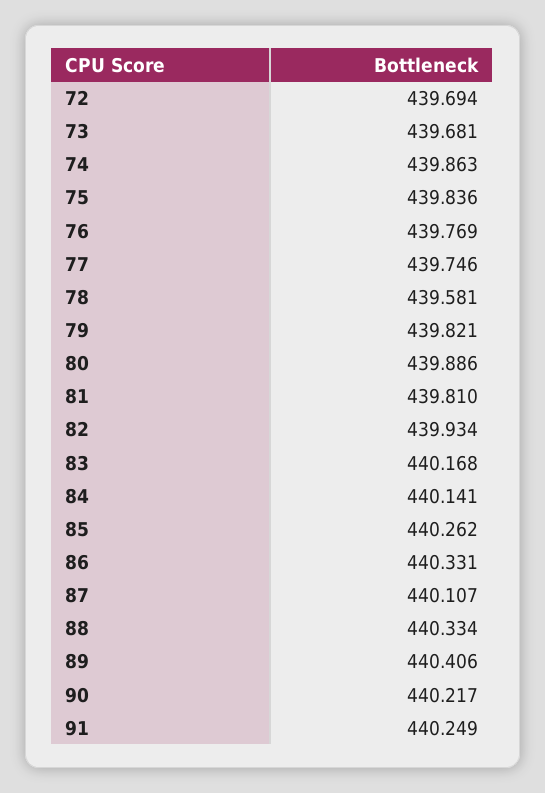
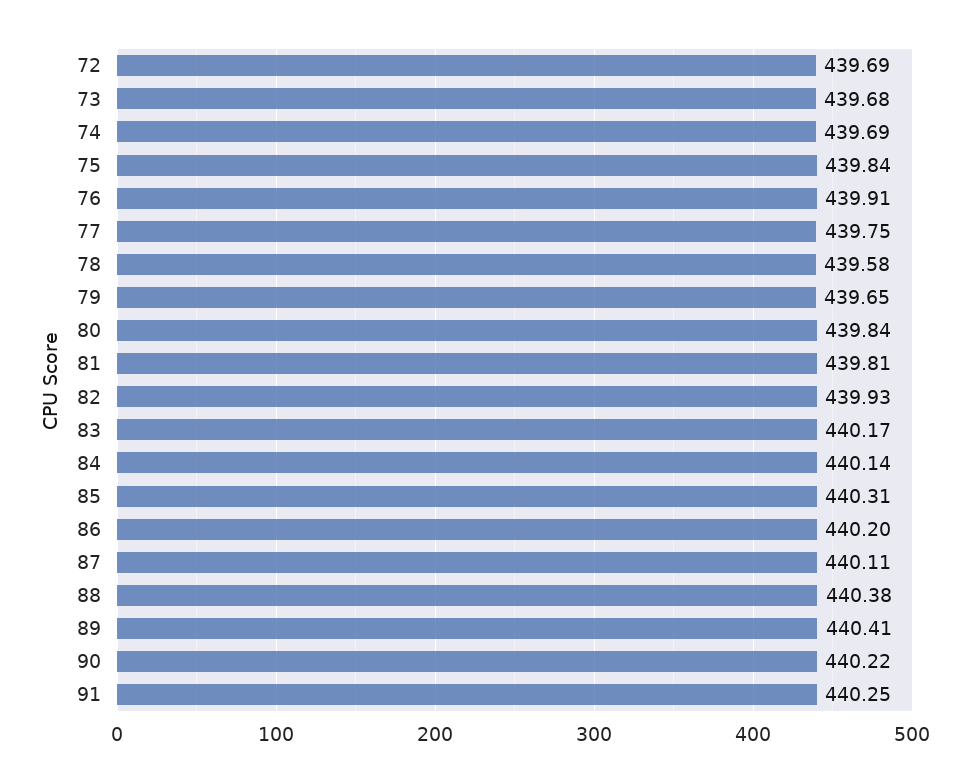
  {
    "72": 439.694,
    "73": 439.681,
-   "74": 439.863,
+   "74": 439.69,
    "75": 439.836,
-   "76": 439.769,
+   "76": 439.91,
    "77": 439.746,
    "78": 439.581,
-   "79": 439.821,
+   "79": 439.65,
-   "80": 439.886,
+   "80": 439.84,
    "81": 439.81,
    "82": 439.934,
    "83": 440.168,
    "84": 440.141,
-   "85": 440.262,
+   "85": 440.31,
-   "86": 440.331,
+   "86": 440.2,
    "87": 440.107,
-   "88": 440.334,
+   "88": 440.38,
    "89": 440.406,
    "90": 440.217,
    "91": 440.249
  }

